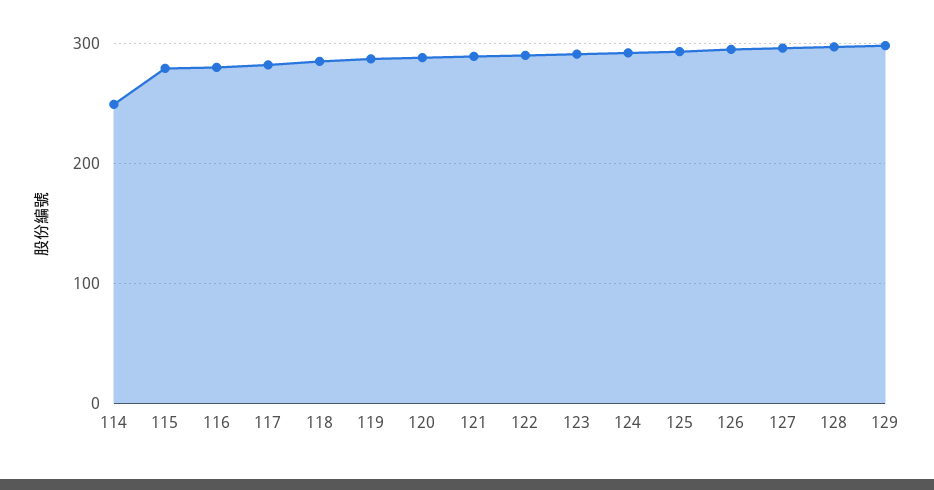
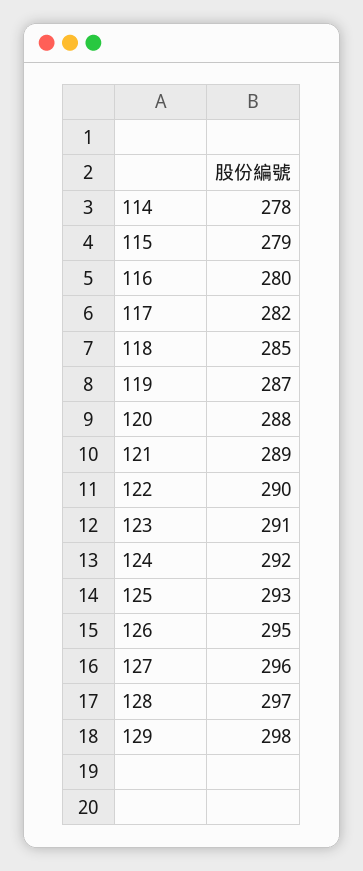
  {
-   "114": 250,
+   "114": 278,
    "115": 279,
    "116": 280,
    "117": 282,
    "118": 285,
    "119": 287,
    "120": 288,
    "121": 289,
    "122": 290,
    "123": 291,
    "124": 292,
    "125": 293,
    "126": 295,
    "127": 296,
    "128": 297,
    "129": 298
  }

